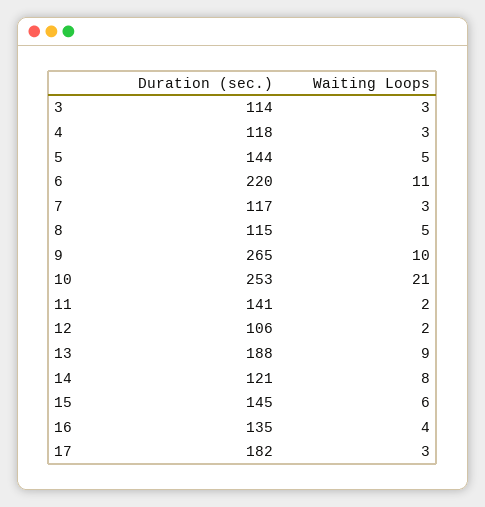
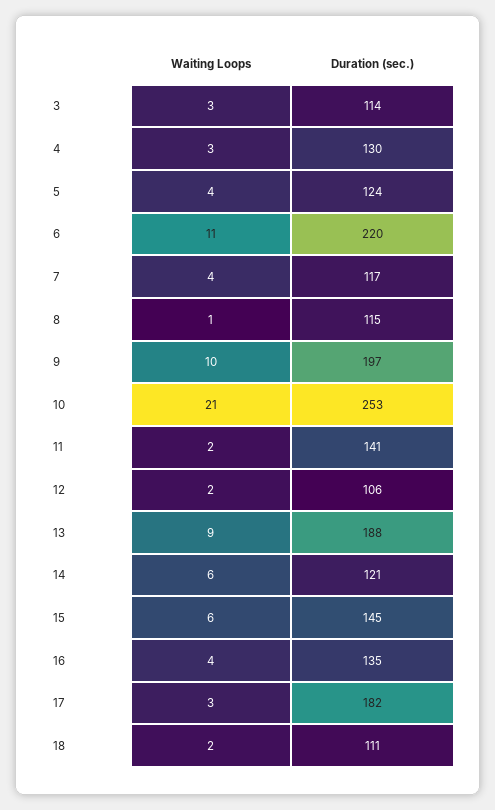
  {
    "Duration (sec.)": {
      "3": 114,
-     "4": 118,
+     "4": 130,
-     "5": 144,
+     "5": 124,
      "6": 220,
      "7": 117,
      "8": 115,
-     "9": 265,
+     "9": 197,
      "10": 253,
      "11": 141,
      "12": 106,
      "13": 188,
      "14": 121,
      "15": 145,
      "16": 135,
-     "17": 182
+     "17": 182,
+     "18": 111
    },
    "Waiting Loops": {
      "3": 3,
      "4": 3,
-     "5": 5,
+     "5": 4,
      "6": 11,
-     "7": 3,
+     "7": 4,
-     "8": 5,
+     "8": 1,
      "9": 10,
      "10": 21,
      "11": 2,
      "12": 2,
      "13": 9,
-     "14": 8,
+     "14": 6,
      "15": 6,
      "16": 4,
-     "17": 3
+     "17": 3,
+     "18": 2
    }
  }

